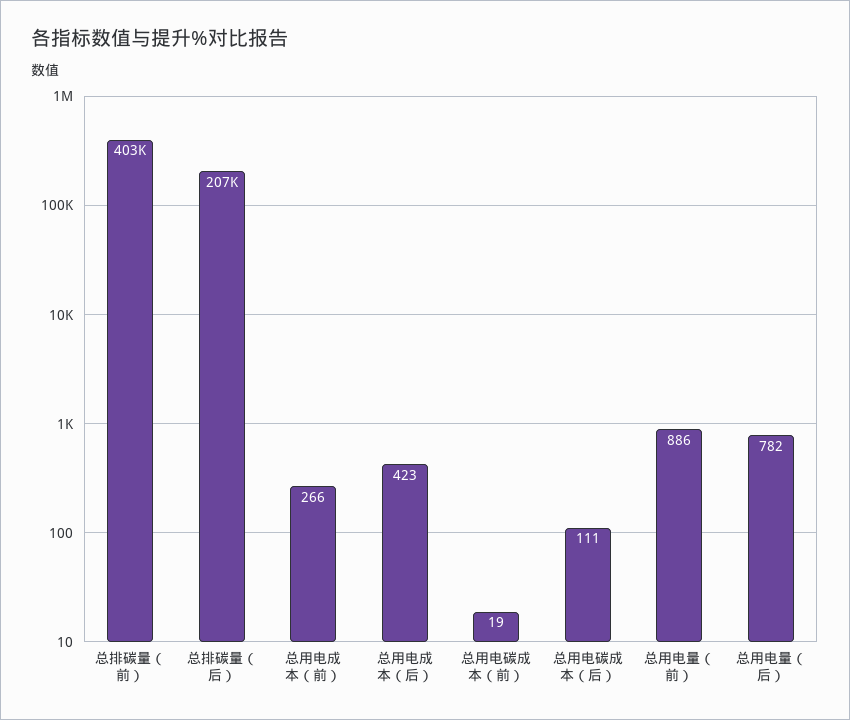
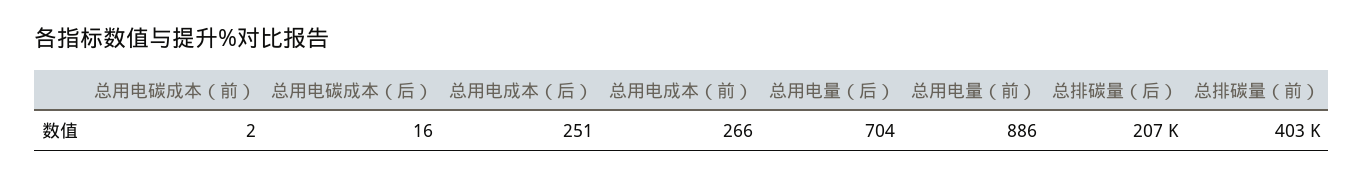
  {
    "总排碳量（前）": 403000,
    "总排碳量（后）": 207000,
    "总用电成本（前）": 266,
-   "总用电成本（后）": 423,
+   "总用电成本（后）": 251,
-   "总用电碳成本（前）": 19,
+   "总用电碳成本（前）": 2,
-   "总用电碳成本（后）": 111,
+   "总用电碳成本（后）": 16,
    "总用电量（前）": 886,
-   "总用电量（后）": 782
+   "总用电量（后）": 704
  }

